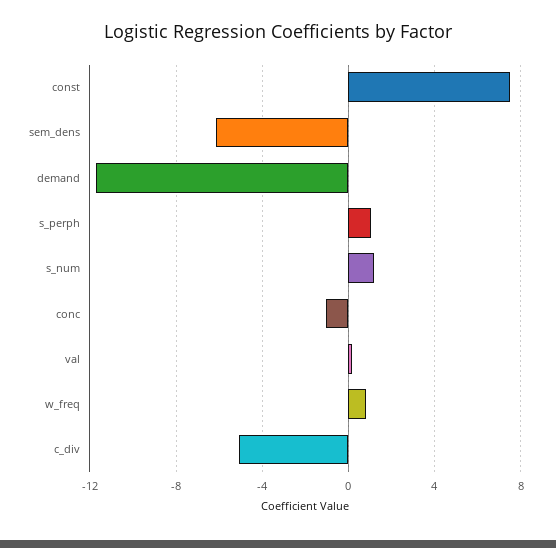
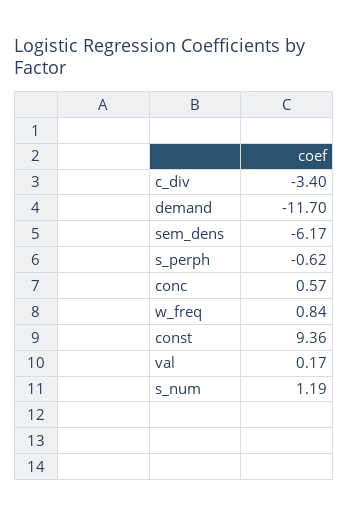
  {
-   "const": 7.5,
+   "const": 9.36,
    "sem_dens": -6.17,
    "demand": -11.7,
-   "s_perph": 1,
+   "s_perph": -0.62,
    "s_num": 1.19,
-   "conc": -1,
+   "conc": 0.57,
    "val": 0.17,
    "w_freq": 0.84,
-   "c_div": -5
+   "c_div": -3.4
  }

